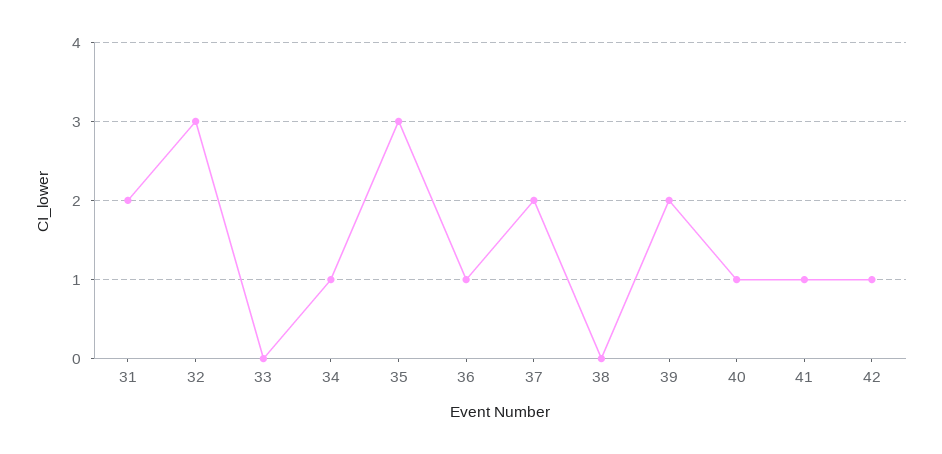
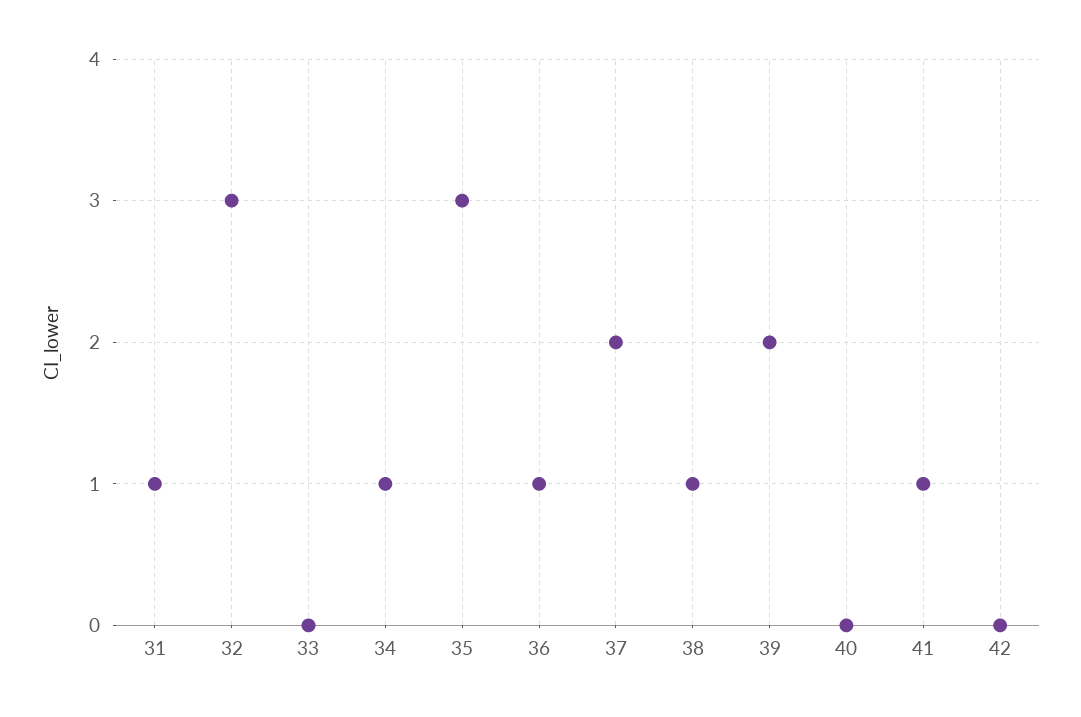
  {
-   "31": 2,
+   "31": 1,
    "32": 3,
    "33": 0,
    "34": 1,
    "35": 3,
    "36": 1,
    "37": 2,
-   "38": 0,
+   "38": 1,
    "39": 2,
-   "40": 1,
+   "40": 0,
    "41": 1,
-   "42": 1
+   "42": 0
  }

